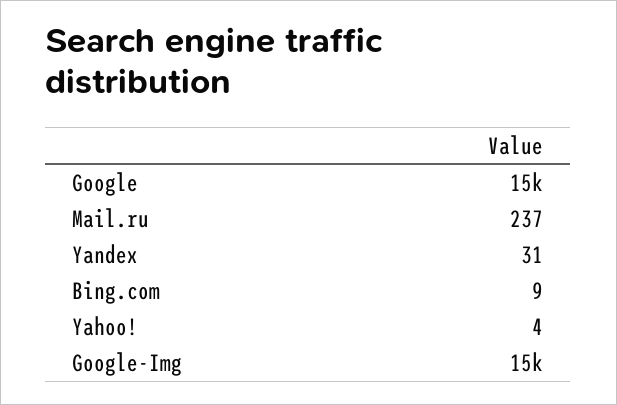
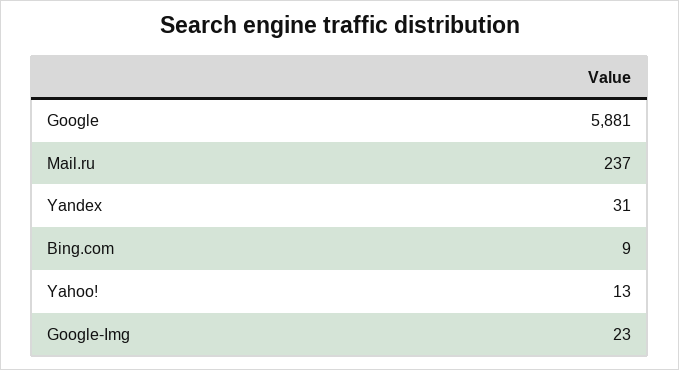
  {
-   "Google": 15000,
+   "Google": 5881,
    "Mail.ru": 237,
    "Yandex": 31,
    "Bing.com": 9,
-   "Yahoo!": 4,
+   "Yahoo!": 13,
-   "Google-Img": 15000
+   "Google-Img": 23
  }

